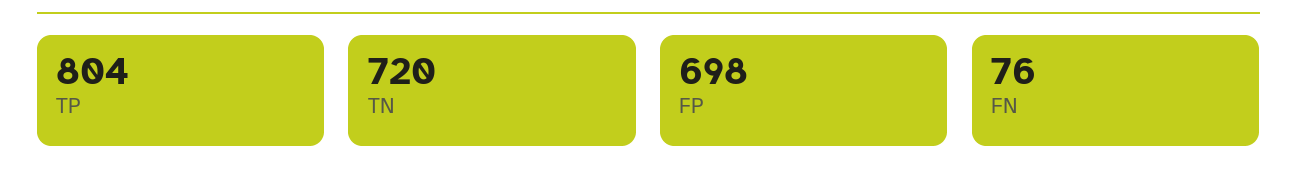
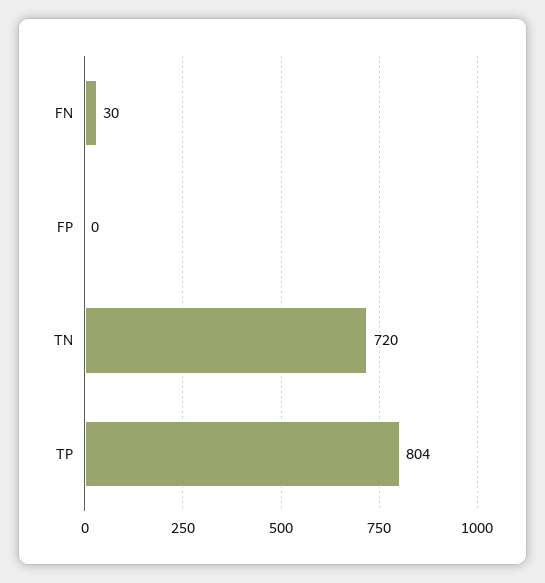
  {
    "TP": 804,
    "TN": 720,
-   "FP": 698,
+   "FP": 0,
-   "FN": 76
+   "FN": 30
  }

